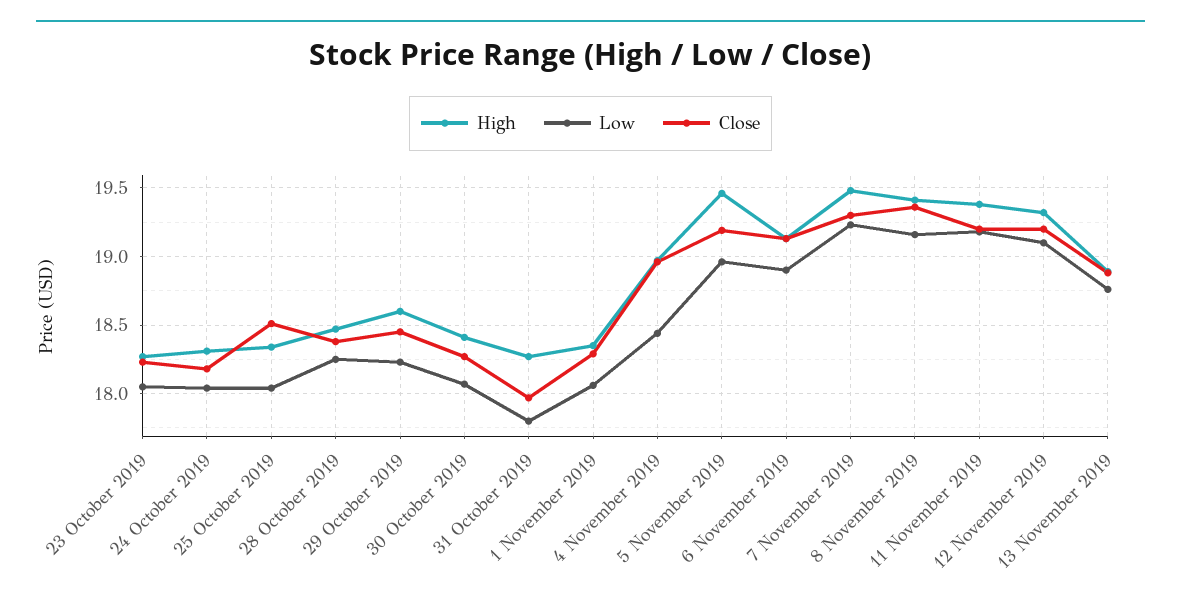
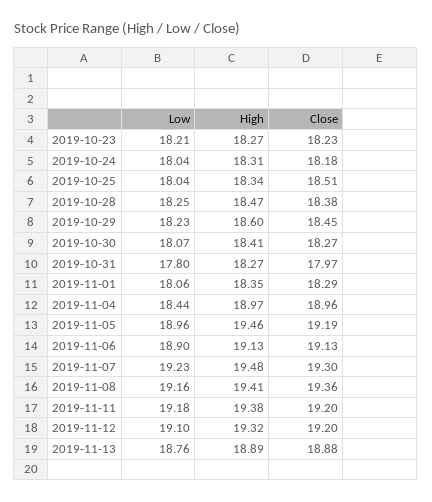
  {
    "High": {
      "23 October 2019": 18.27,
      "24 October 2019": 18.31,
      "25 October 2019": 18.34,
      "28 October 2019": 18.47,
      "29 October 2019": 18.6,
      "30 October 2019": 18.41,
      "31 October 2019": 18.27,
      "1 November 2019": 18.35,
      "4 November 2019": 18.97,
      "5 November 2019": 19.46,
      "6 November 2019": 19.13,
      "7 November 2019": 19.48,
      "8 November 2019": 19.41,
      "11 November 2019": 19.38,
      "12 November 2019": 19.32,
      "13 November 2019": 18.89
    },
    "Low": {
-     "23 October 2019": 18.05,
+     "23 October 2019": 18.21,
      "24 October 2019": 18.04,
      "25 October 2019": 18.04,
      "28 October 2019": 18.25,
      "29 October 2019": 18.23,
      "30 October 2019": 18.07,
      "31 October 2019": 17.8,
      "1 November 2019": 18.06,
      "4 November 2019": 18.44,
      "5 November 2019": 18.96,
      "6 November 2019": 18.9,
      "7 November 2019": 19.23,
      "8 November 2019": 19.16,
      "11 November 2019": 19.18,
      "12 November 2019": 19.1,
      "13 November 2019": 18.76
    },
    "Close": {
      "23 October 2019": 18.23,
      "24 October 2019": 18.18,
      "25 October 2019": 18.51,
      "28 October 2019": 18.38,
      "29 October 2019": 18.45,
      "30 October 2019": 18.27,
      "31 October 2019": 17.97,
      "1 November 2019": 18.29,
      "4 November 2019": 18.96,
      "5 November 2019": 19.19,
      "6 November 2019": 19.13,
      "7 November 2019": 19.3,
      "8 November 2019": 19.36,
      "11 November 2019": 19.2,
      "12 November 2019": 19.2,
      "13 November 2019": 18.88
    }
  }

